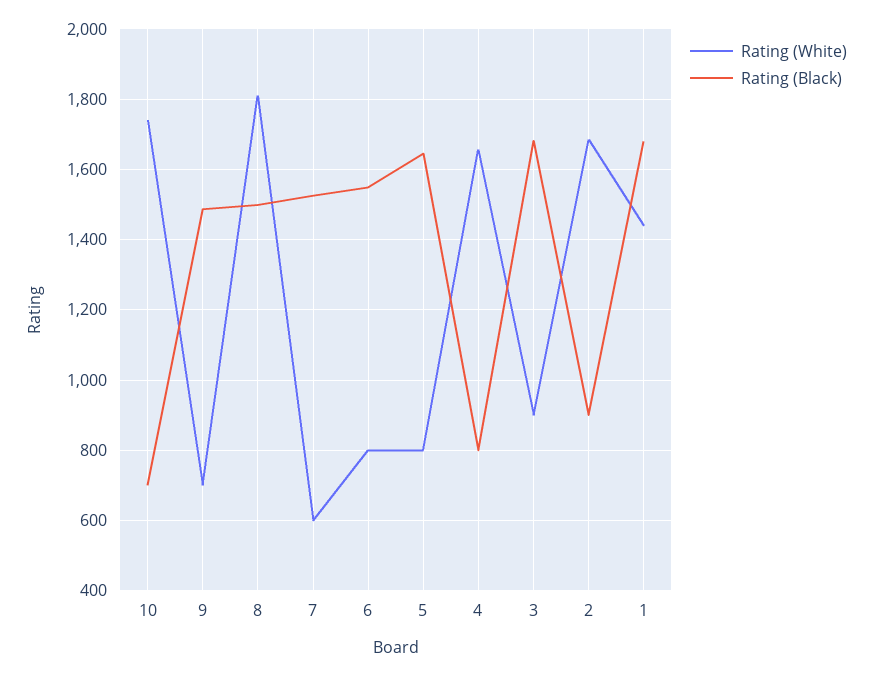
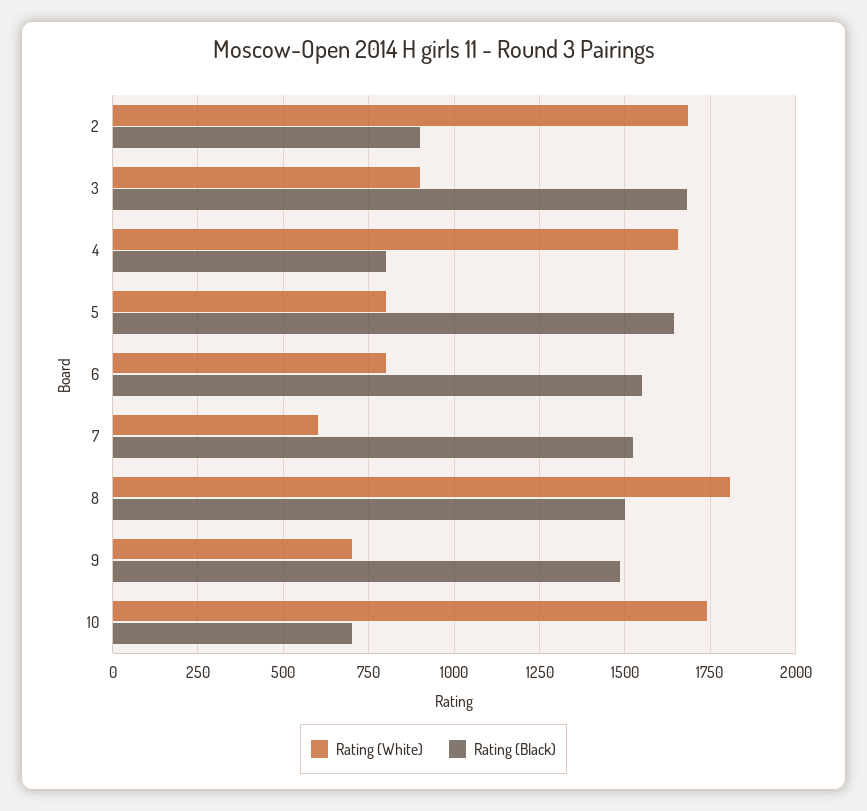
  {
    "Rating (White)": {
      "10": 1740,
      "9": 700,
      "8": 1800,
      "7": 600,
      "6": 800,
      "5": 800,
      "4": 1660,
      "3": 900,
-     "2": 1680,
+     "2": 1680
-     "1": 1440
    },
    "Rating (Black)": {
      "10": 700,
      "9": 1480,
      "8": 1500,
      "7": 1520,
      "6": 1540,
      "5": 1640,
      "4": 800,
      "3": 1680,
-     "2": 900,
+     "2": 900
-     "1": 1680
    }
  }

